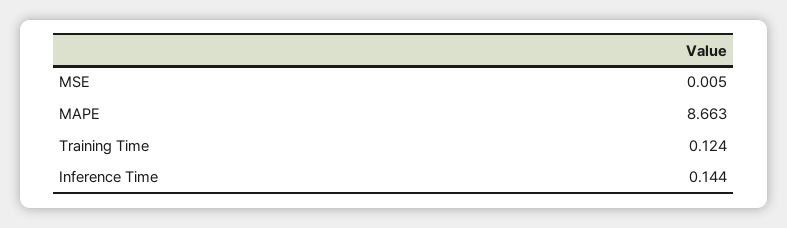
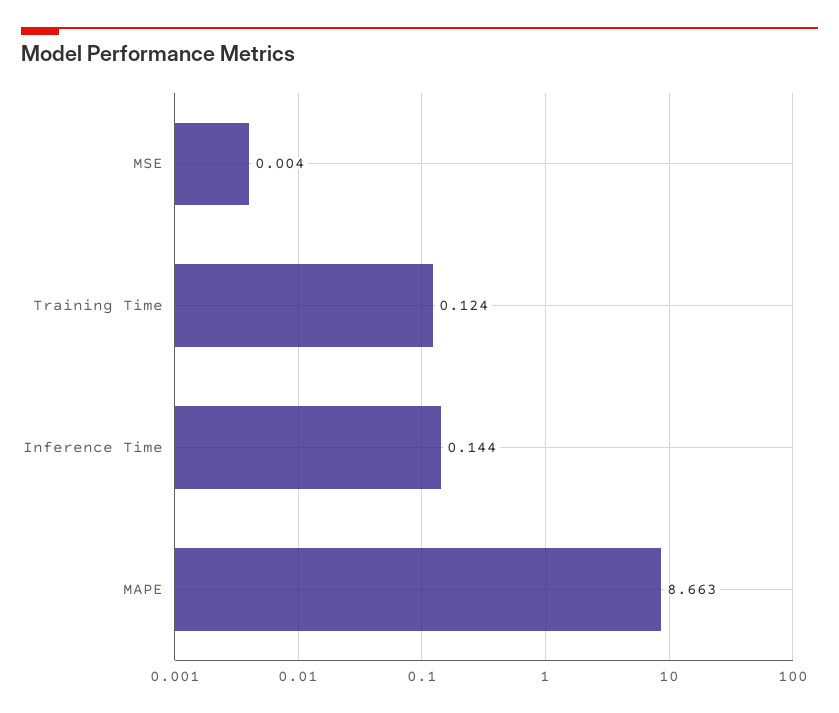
  {
-   "MSE": 0.005,
+   "MSE": 0.004,
    "MAPE": 8.663,
    "Training Time": 0.124,
    "Inference Time": 0.144
  }

